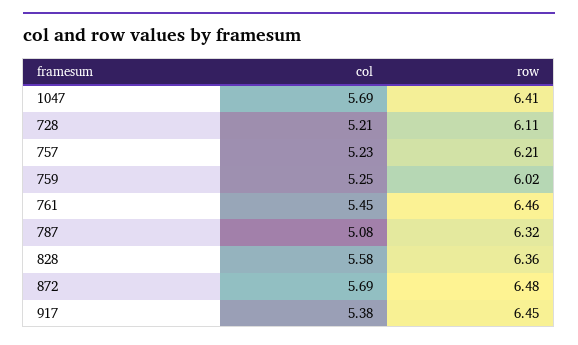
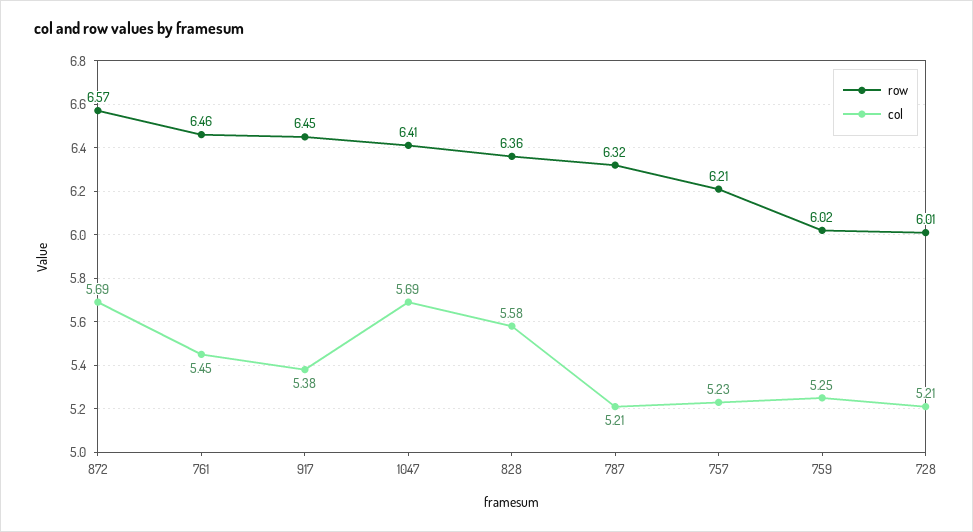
  {
    "col": {
      "1047": 5.69,
      "728": 5.21,
      "757": 5.23,
      "759": 5.25,
      "761": 5.45,
-     "787": 5.08,
+     "787": 5.21,
      "828": 5.58,
      "872": 5.69,
      "917": 5.38
    },
    "row": {
      "1047": 6.41,
-     "728": 6.11,
+     "728": 6.01,
      "757": 6.21,
      "759": 6.02,
      "761": 6.46,
      "787": 6.32,
      "828": 6.36,
-     "872": 6.48,
+     "872": 6.57,
      "917": 6.45
    }
  }

